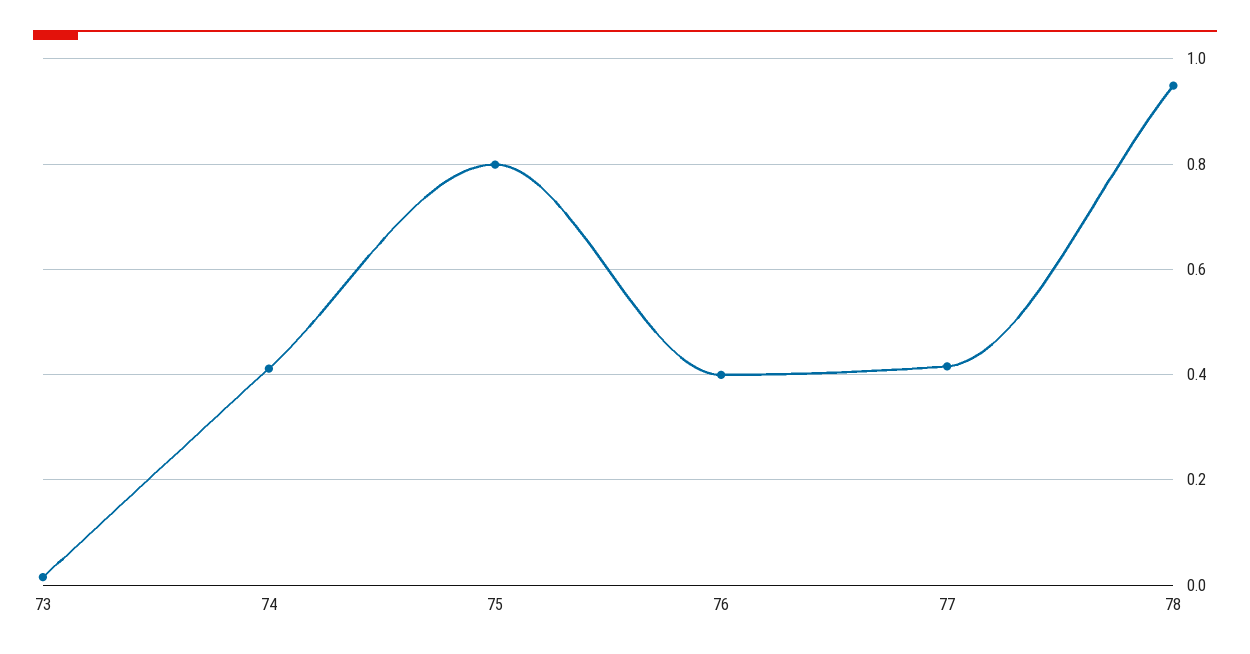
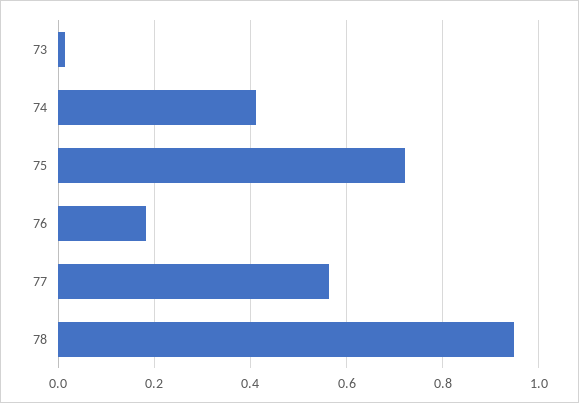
  {
    "73": 0.02,
    "74": 0.42,
-   "75": 0.8,
+   "75": 0.72,
-   "76": 0.4,
+   "76": 0.18,
-   "77": 0.42,
+   "77": 0.56,
    "78": 0.94
  }

